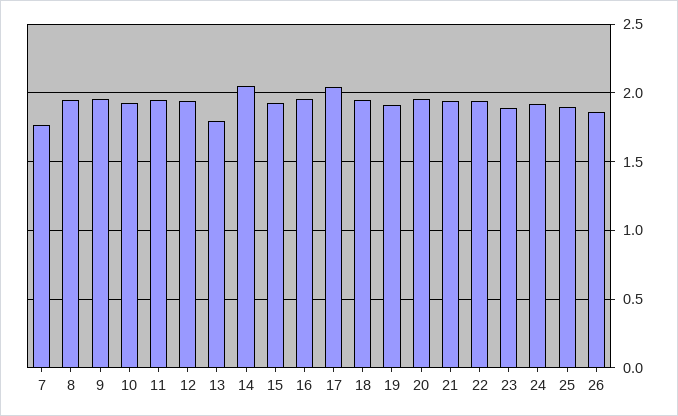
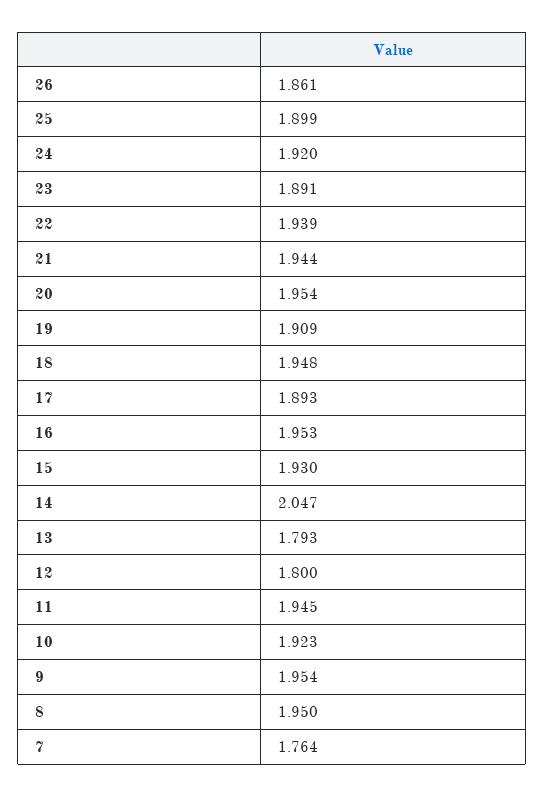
  {
    "7": 1.764,
    "8": 1.95,
    "9": 1.954,
    "10": 1.923,
    "11": 1.945,
-   "12": 1.95,
+   "12": 1.8,
    "13": 1.793,
    "14": 2.047,
    "15": 1.93,
    "16": 1.953,
-   "17": 2.05,
+   "17": 1.893,
    "18": 1.948,
    "19": 1.909,
    "20": 1.954,
    "21": 1.944,
    "22": 1.939,
    "23": 1.891,
    "24": 1.92,
    "25": 1.899,
    "26": 1.861
  }

